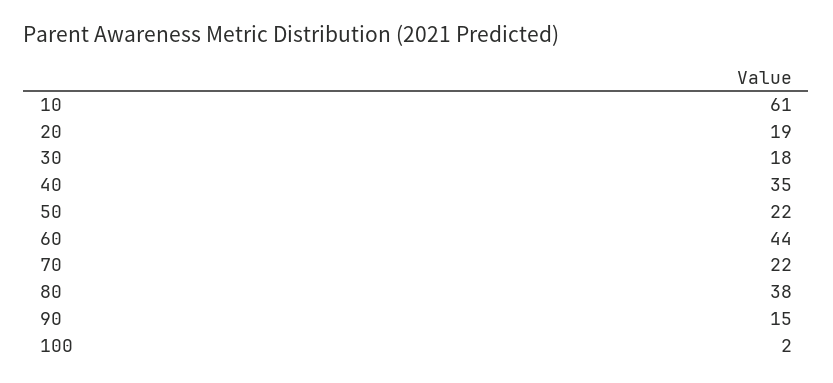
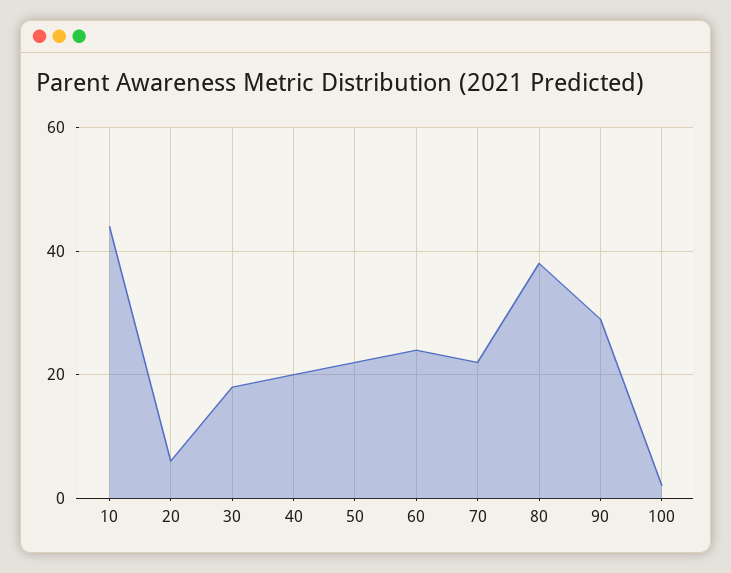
  {
-   "10": 61,
+   "10": 45,
-   "20": 19,
+   "20": 5,
    "30": 18,
-   "40": 35,
+   "40": 20,
    "50": 22,
-   "60": 44,
+   "60": 25,
    "70": 22,
    "80": 38,
-   "90": 15,
+   "90": 30,
    "100": 2
  }

